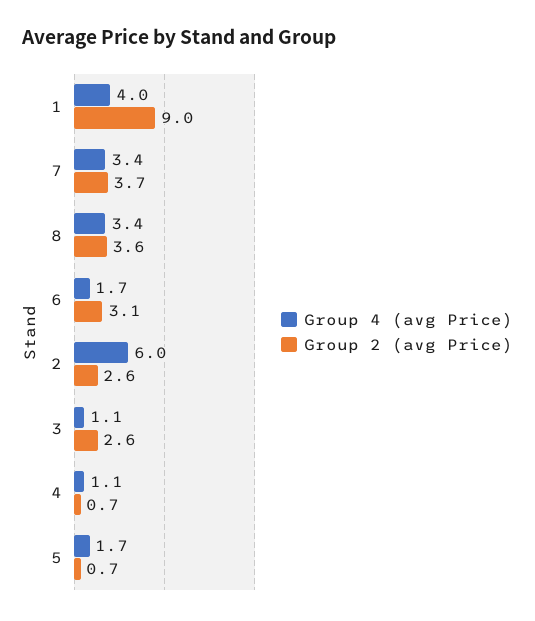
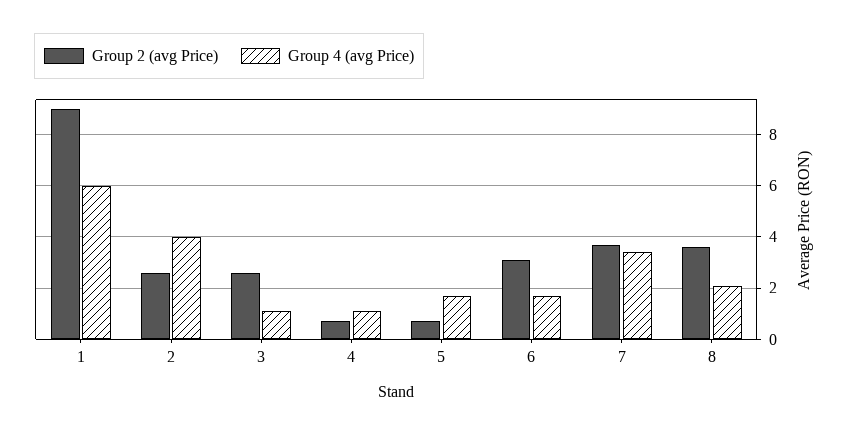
  {
    "Group 4 (avg Price)": {
-     "1": 4,
+     "1": 6,
      "7": 3.4,
-     "8": 3.4,
+     "8": 2,
      "6": 1.7,
-     "2": 6,
+     "2": 4,
      "3": 1.1,
      "4": 1.1,
      "5": 1.7
    },
    "Group 2 (avg Price)": {
      "1": 9,
      "7": 3.7,
      "8": 3.6,
      "6": 3.1,
      "2": 2.6,
      "3": 2.6,
      "4": 0.7,
      "5": 0.7
    }
  }

